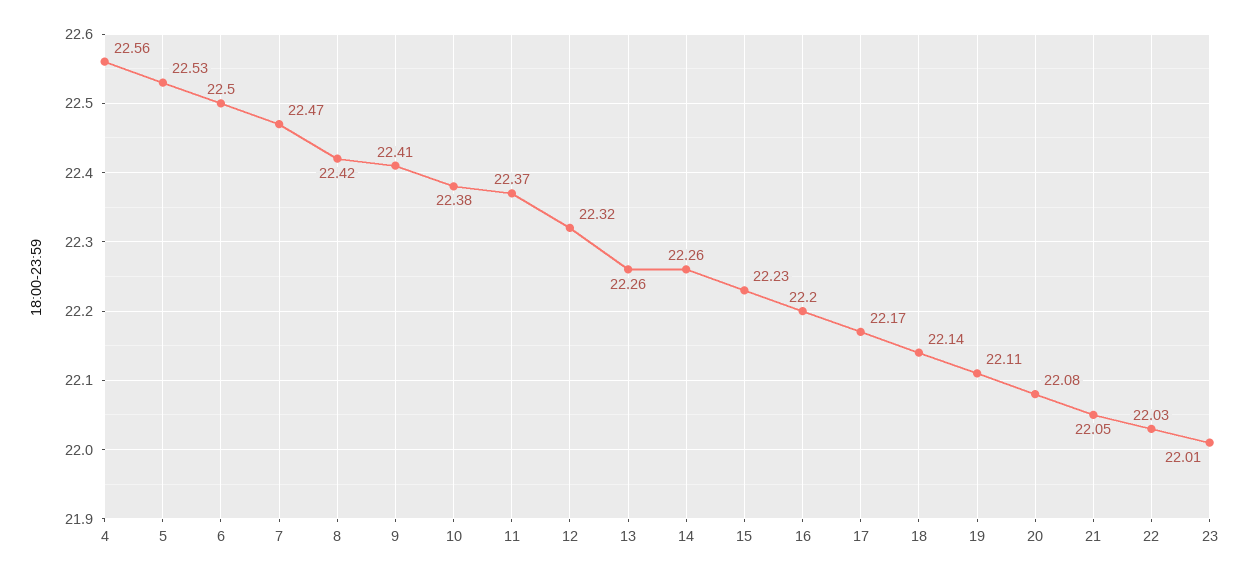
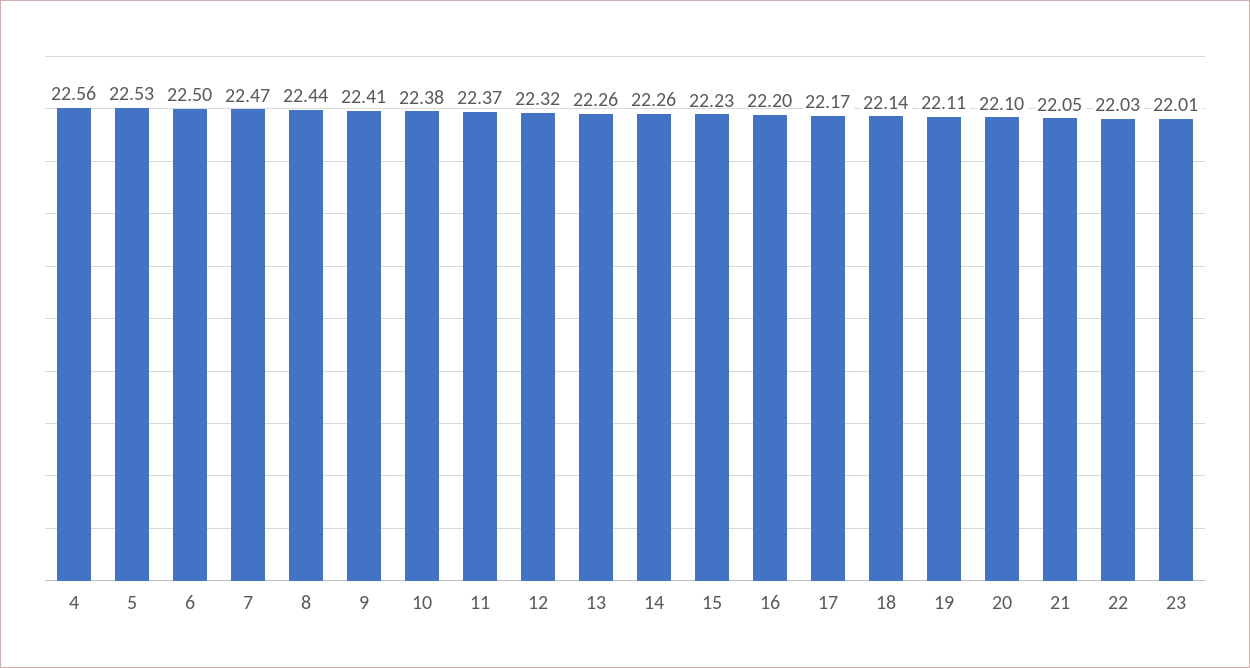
  {
    "4": 22.56,
    "5": 22.53,
    "6": 22.5,
    "7": 22.47,
-   "8": 22.42,
+   "8": 22.44,
    "9": 22.41,
    "10": 22.38,
    "11": 22.37,
    "12": 22.32,
    "13": 22.26,
    "14": 22.26,
    "15": 22.23,
    "16": 22.2,
    "17": 22.17,
    "18": 22.14,
    "19": 22.11,
-   "20": 22.08,
+   "20": 22.1,
    "21": 22.05,
    "22": 22.03,
    "23": 22.01
  }

